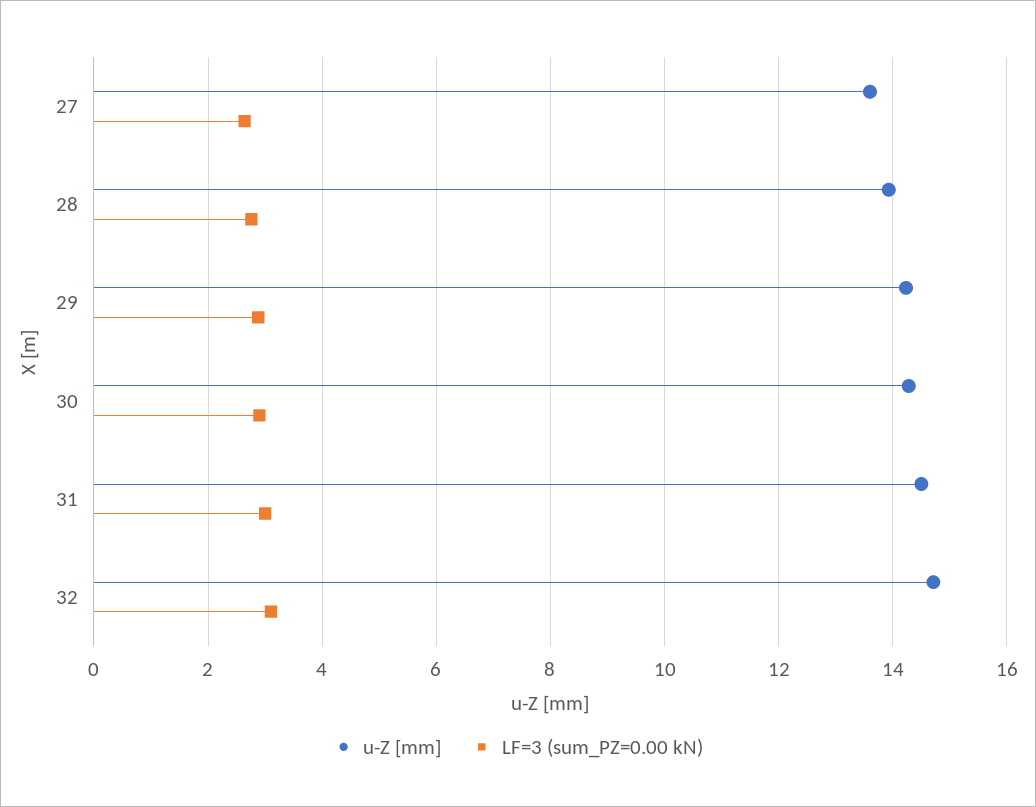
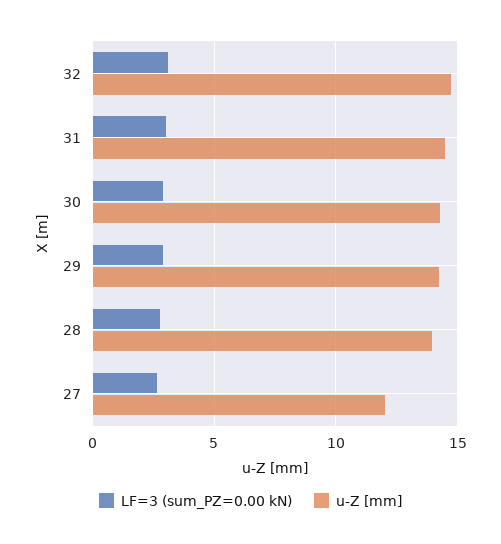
  {
    "u-Z [mm]": {
-     "27": 13.6,
+     "27": 12,
      "28": 14,
      "29": 14.2,
      "30": 14.2,
      "31": 14.6,
      "32": 14.8
    },
    "LF=3 (sum_PZ=0.00 kN)": {
      "27": 2.6,
      "28": 2.8,
      "29": 2.8,
      "30": 3,
      "31": 3,
      "32": 3.2
    }
  }

